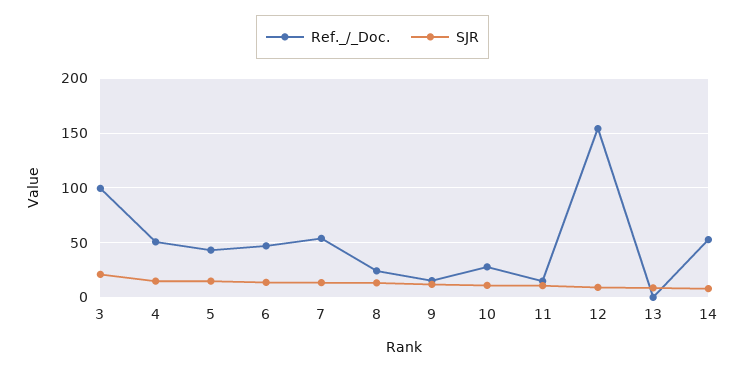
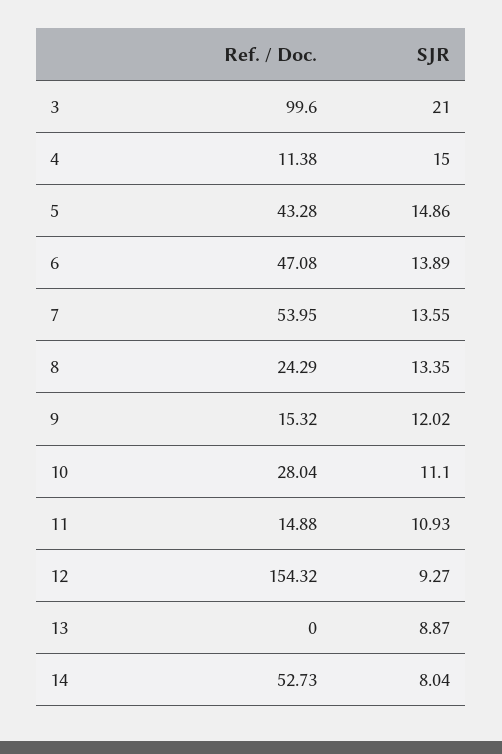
  {
    "Ref._/_Doc.": {
      "3": 99.6,
-     "4": 50,
+     "4": 11.38,
      "5": 43.28,
      "6": 47.08,
      "7": 53.95,
      "8": 24.29,
      "9": 15.32,
      "10": 28.04,
      "11": 14.88,
      "12": 154.32,
      "13": 0,
      "14": 52.73
    },
    "SJR": {
      "3": 21,
      "4": 15,
      "5": 14.86,
      "6": 13.89,
      "7": 13.55,
      "8": 13.35,
      "9": 12.02,
      "10": 11.1,
      "11": 10.93,
      "12": 9.27,
      "13": 8.87,
      "14": 8.04
    }
  }

